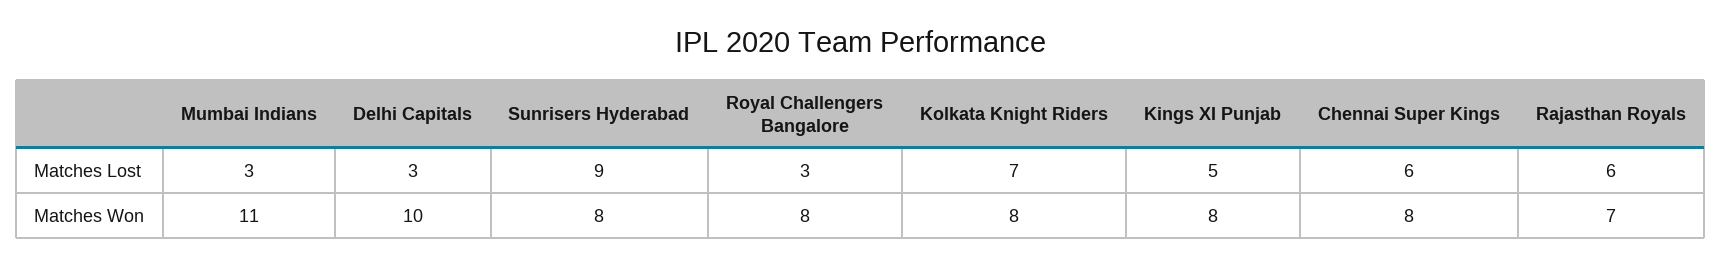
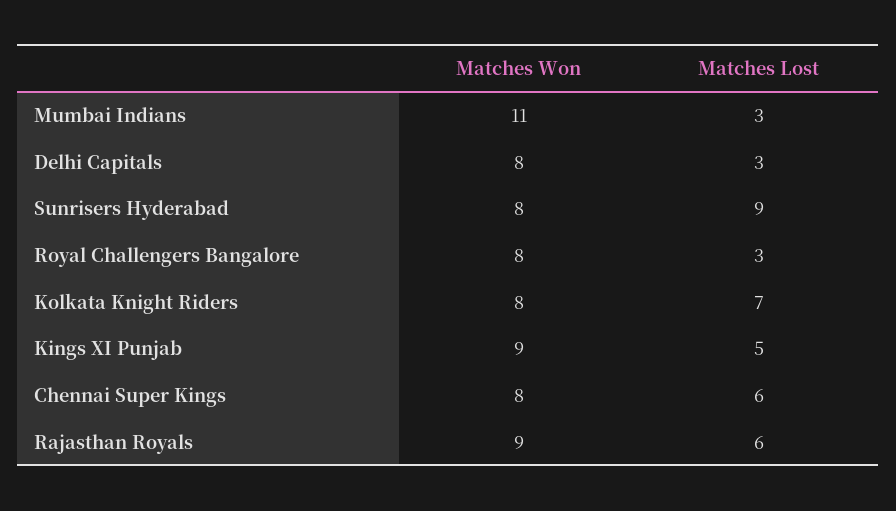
  {
    "Mumbai Indians": {
      "Matches Lost": 3,
      "Matches Won": 11
    },
    "Delhi Capitals": {
      "Matches Lost": 3,
-     "Matches Won": 10
+     "Matches Won": 8
    },
    "Sunrisers Hyderabad": {
      "Matches Lost": 9,
      "Matches Won": 8
    },
    "Royal Challengers Bangalore": {
      "Matches Lost": 3,
      "Matches Won": 8
    },
    "Kolkata Knight Riders": {
      "Matches Lost": 7,
      "Matches Won": 8
    },
    "Kings XI Punjab": {
      "Matches Lost": 5,
-     "Matches Won": 8
+     "Matches Won": 9
    },
    "Chennai Super Kings": {
      "Matches Lost": 6,
      "Matches Won": 8
    },
    "Rajasthan Royals": {
      "Matches Lost": 6,
-     "Matches Won": 7
+     "Matches Won": 9
    }
  }

